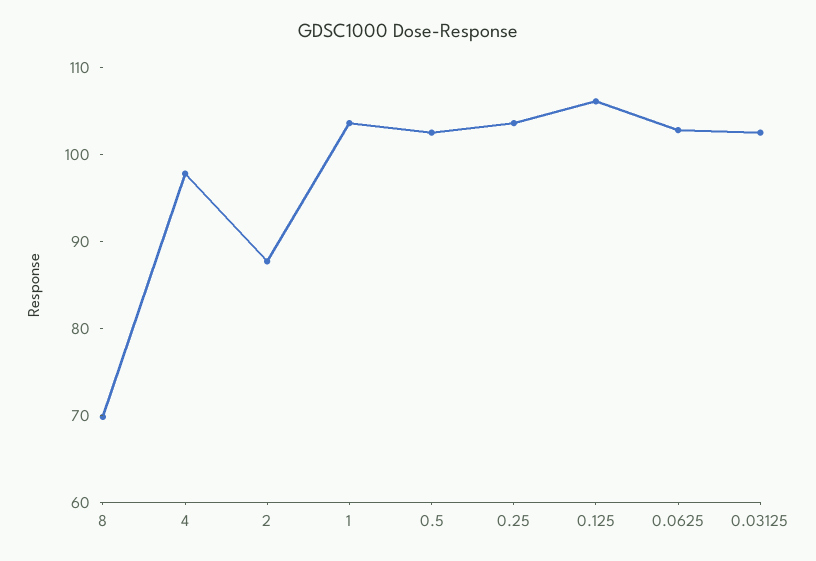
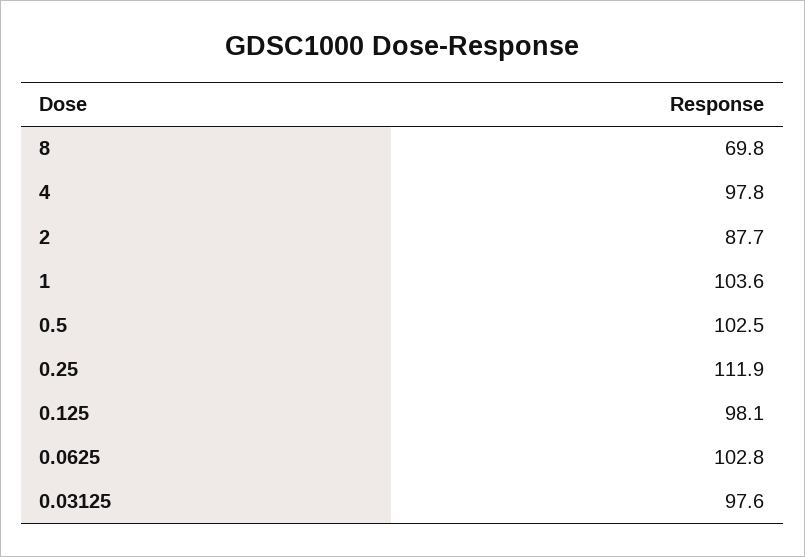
  {
    "8": 69.8,
    "4": 97.8,
    "2": 87.7,
    "1": 103.6,
    "0.5": 102.5,
-   "0.25": 104,
+   "0.25": 111.9,
-   "0.125": 106,
+   "0.125": 98.1,
    "0.0625": 102.8,
-   "0.03125": 102
+   "0.03125": 97.6
  }

